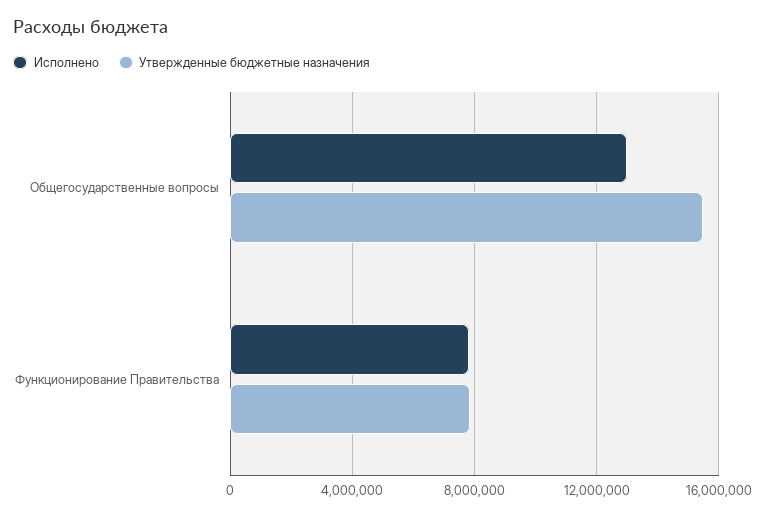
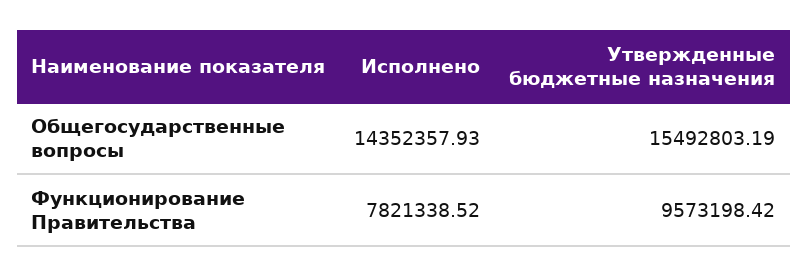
  {
    "Исполнено": {
-     "Общегосударственные вопросы": 13000000,
+     "Общегосударственные вопросы": 14352357.93,
      "Функционирование Правительства": 7821338.52
    },
    "Утвержденные бюджетные назначения": {
      "Общегосударственные вопросы": 15492803.19,
-     "Функционирование Правительства": 8000000
+     "Функционирование Правительства": 9573198.42
    }
  }

